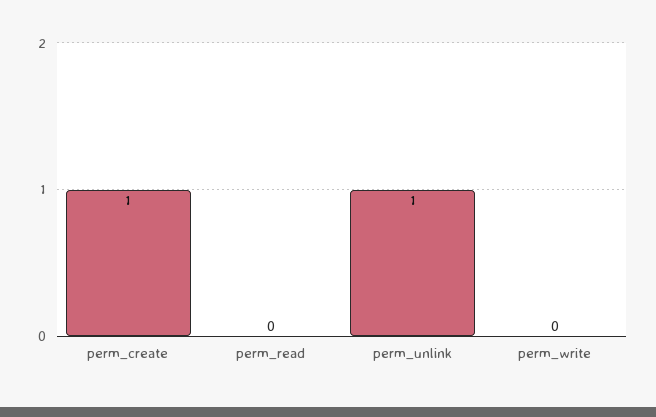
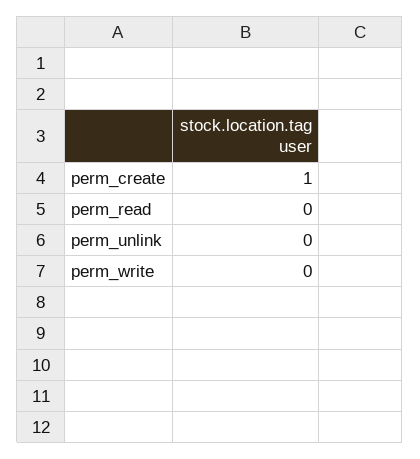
  {
    "perm_create": 1,
    "perm_read": 0,
-   "perm_unlink": 1,
+   "perm_unlink": 0,
    "perm_write": 0
  }

